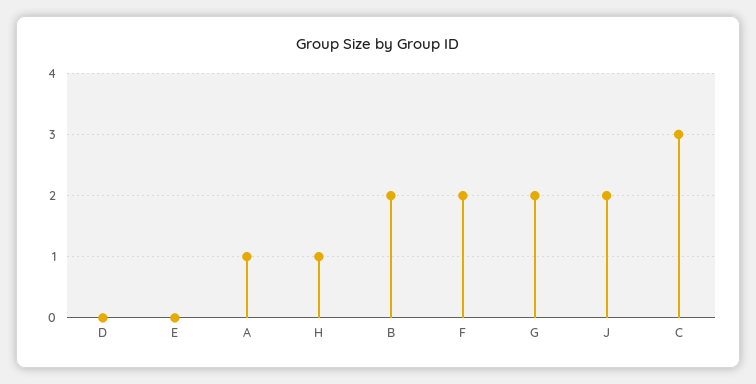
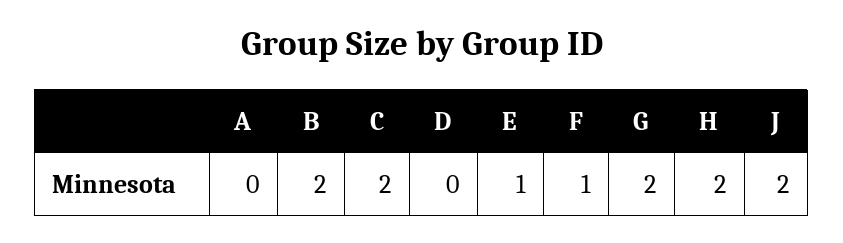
  {
    "D": 0,
-   "E": 0,
+   "E": 1,
-   "A": 1,
+   "A": 0,
-   "H": 1,
+   "H": 2,
    "B": 2,
-   "F": 2,
+   "F": 1,
    "G": 2,
    "J": 2,
-   "C": 3
+   "C": 2
  }

